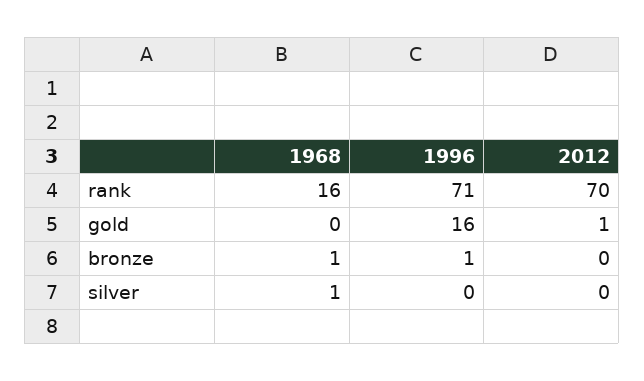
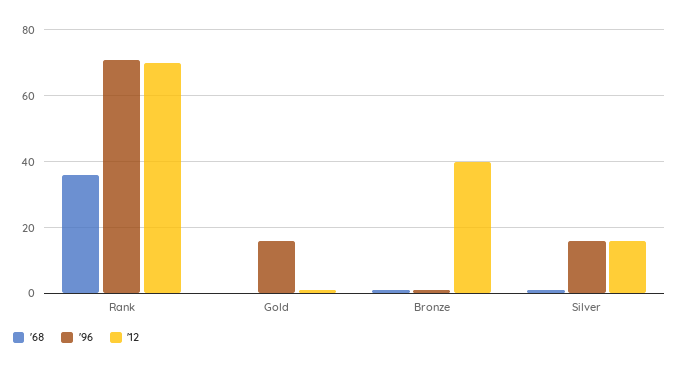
  {
    "1968": {
-     "rank": 16,
+     "rank": 35,
      "gold": 0,
      "bronze": 1,
      "silver": 1
    },
    "1996": {
      "rank": 71,
      "gold": 16,
      "bronze": 1,
-     "silver": 0
+     "silver": 15
    },
    "2012": {
      "rank": 70,
      "gold": 1,
-     "bronze": 0,
+     "bronze": 40,
-     "silver": 0
+     "silver": 15
    }
  }

